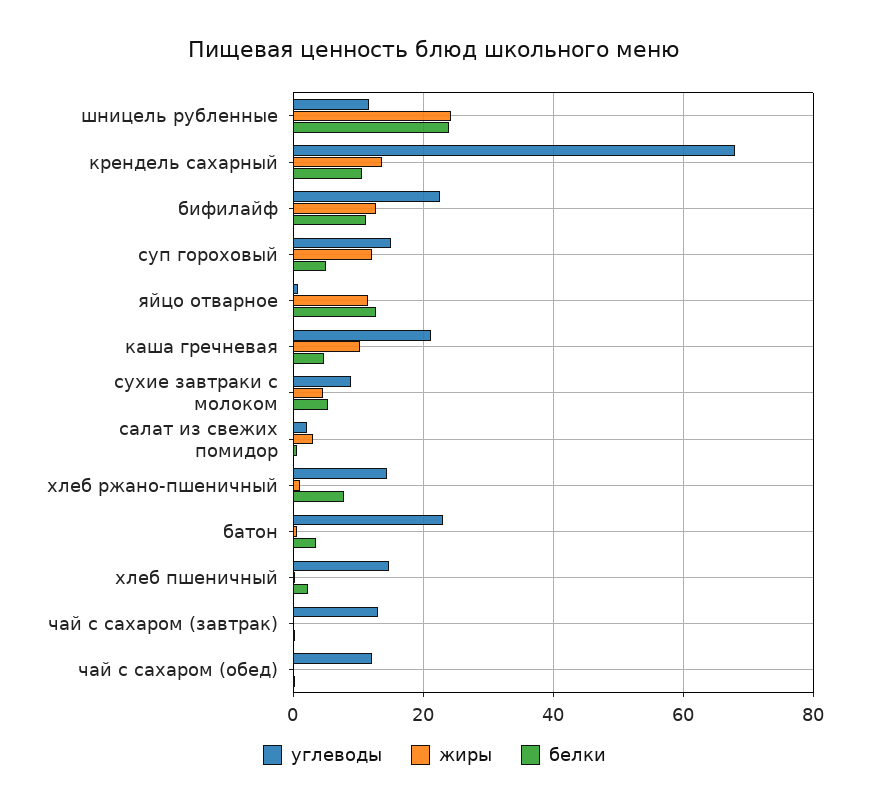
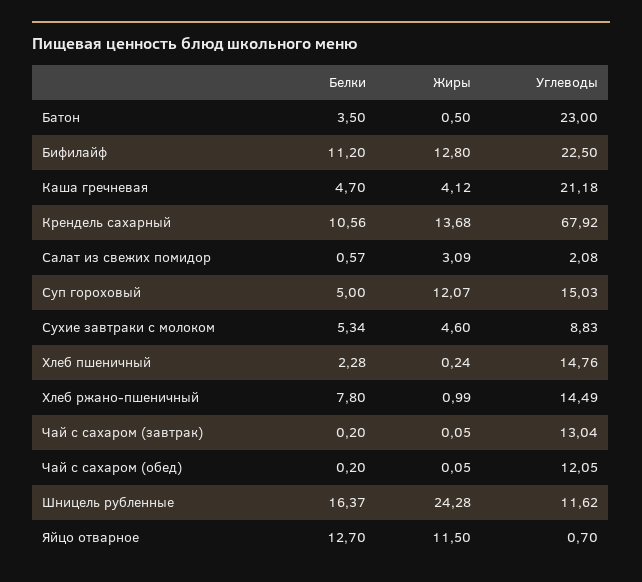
  {
    "углеводы": {
      "шницель рубленные": 11.62,
      "крендель сахарный": 67.92,
      "бифилайф": 22.5,
      "суп гороховый": 15.03,
      "яйцо отварное": 0.7,
      "каша гречневая": 21.18,
      "сухие завтраки с молоком": 8.83,
      "салат из свежих помидор": 2.08,
      "хлеб ржано-пшеничный": 14.49,
      "батон": 23,
      "хлеб пшеничный": 14.76,
      "чай с сахаром (завтрак)": 13.04,
      "чай с сахаром (обед)": 12.05
    },
    "жиры": {
      "шницель рубленные": 24.28,
      "крендель сахарный": 13.68,
      "бифилайф": 12.8,
      "суп гороховый": 12.07,
      "яйцо отварное": 11.5,
-     "каша гречневая": 10,
+     "каша гречневая": 4.12,
      "сухие завтраки с молоком": 4.6,
      "салат из свежих помидор": 3.09,
      "хлеб ржано-пшеничный": 0.99,
      "батон": 0.5,
      "хлеб пшеничный": 0.24,
      "чай с сахаром (завтрак)": 0.05,
      "чай с сахаром (обед)": 0.05
    },
    "белки": {
-     "шницель рубленные": 24,
+     "шницель рубленные": 16.37,
      "крендель сахарный": 10.56,
      "бифилайф": 11.2,
      "суп гороховый": 5,
      "яйцо отварное": 12.7,
      "каша гречневая": 4.7,
      "сухие завтраки с молоком": 5.34,
      "салат из свежих помидор": 0.57,
      "хлеб ржано-пшеничный": 7.8,
      "батон": 3.5,
      "хлеб пшеничный": 2.28,
      "чай с сахаром (завтрак)": 0.2,
      "чай с сахаром (обед)": 0.2
    }
  }

